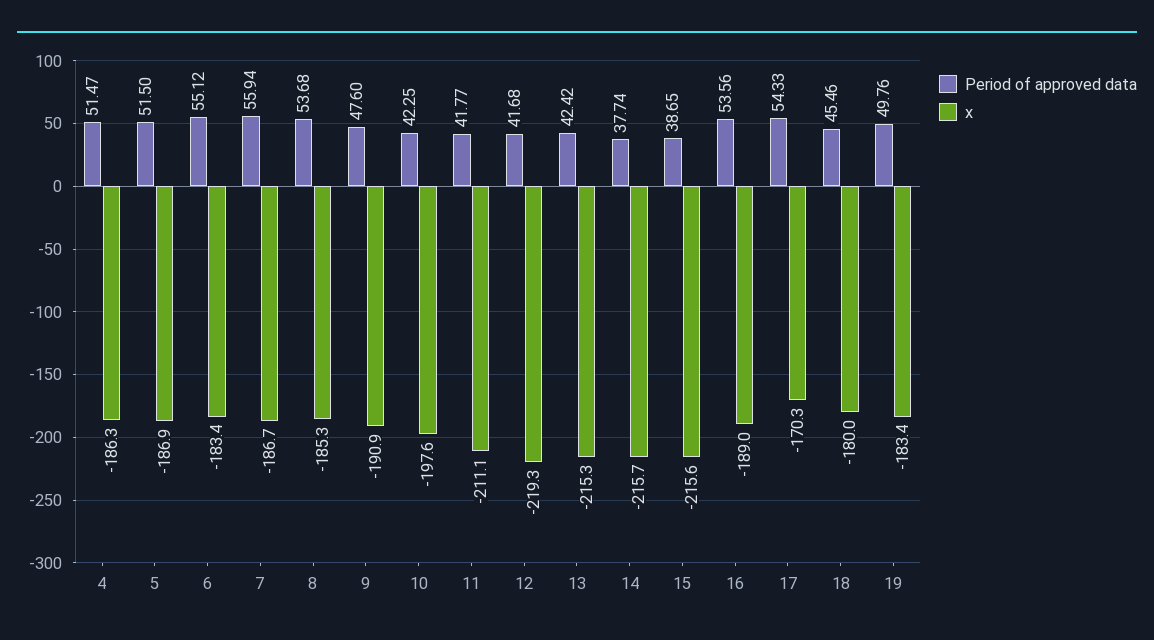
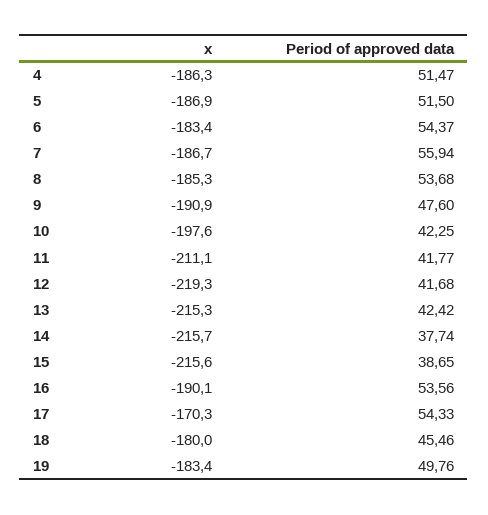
  {
    "Period of approved data": {
      "4": 51.47,
      "5": 51.5,
-     "6": 55.12,
+     "6": 54.37,
      "7": 55.94,
      "8": 53.68,
      "9": 47.6,
      "10": 42.25,
      "11": 41.77,
      "12": 41.68,
      "13": 42.42,
      "14": 37.74,
      "15": 38.65,
      "16": 53.56,
      "17": 54.33,
      "18": 45.46,
      "19": 49.76
    },
    "x": {
      "4": -186.3,
      "5": -186.9,
      "6": -183.4,
      "7": -186.7,
      "8": -185.3,
      "9": -190.9,
      "10": -197.6,
      "11": -211.1,
      "12": -219.3,
      "13": -215.3,
      "14": -215.7,
      "15": -215.6,
-     "16": -189,
+     "16": -190.1,
      "17": -170.3,
      "18": -180,
      "19": -183.4
    }
  }

